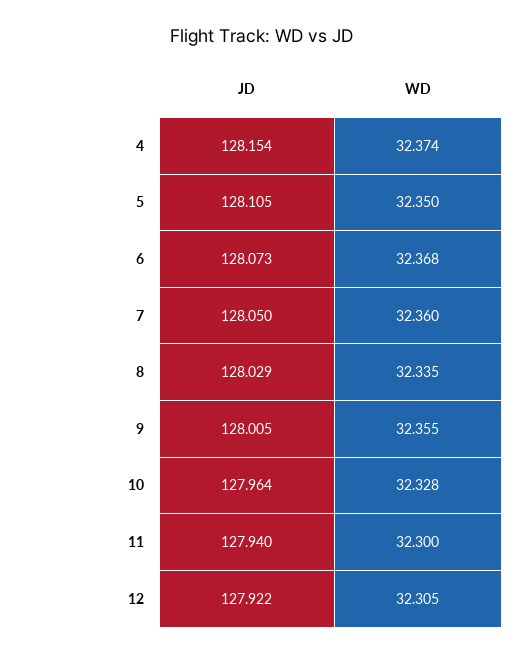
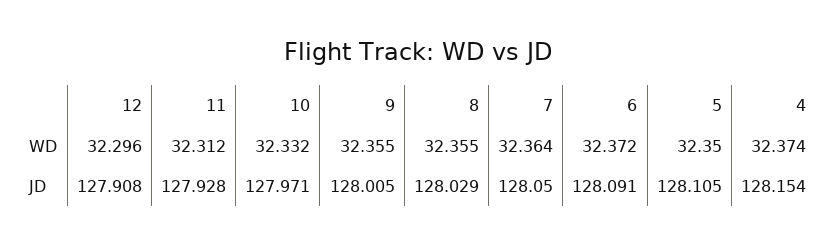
  {
    "JD": {
      "4": 128.154,
      "5": 128.105,
-     "6": 128.073,
+     "6": 128.091,
      "7": 128.05,
      "8": 128.029,
      "9": 128.005,
-     "10": 127.964,
+     "10": 127.971,
-     "11": 127.94,
+     "11": 127.928,
-     "12": 127.922
+     "12": 127.908
    },
    "WD": {
      "4": 32.374,
      "5": 32.35,
-     "6": 32.368,
+     "6": 32.372,
-     "7": 32.36,
+     "7": 32.364,
-     "8": 32.335,
+     "8": 32.355,
      "9": 32.355,
-     "10": 32.328,
+     "10": 32.332,
-     "11": 32.3,
+     "11": 32.312,
-     "12": 32.305
+     "12": 32.296
    }
  }

